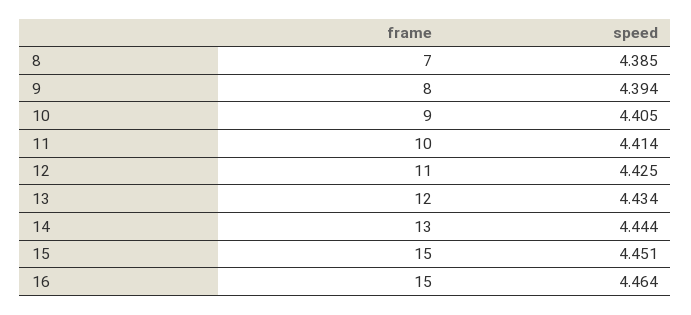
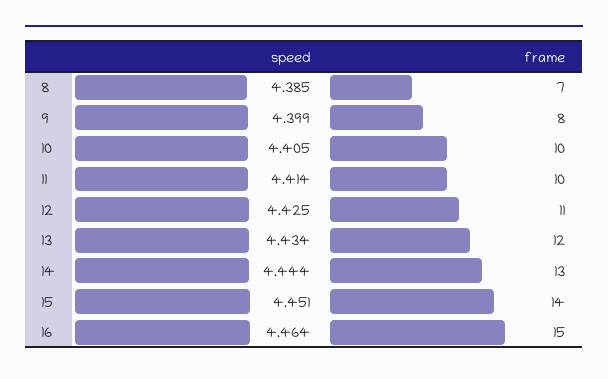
  {
    "frame": {
      "8": 7,
      "9": 8,
-     "10": 9,
+     "10": 10,
      "11": 10,
      "12": 11,
      "13": 12,
      "14": 13,
-     "15": 15,
+     "15": 14,
      "16": 15
    },
    "speed": {
      "8": 4.385,
-     "9": 4.394,
+     "9": 4.399,
      "10": 4.405,
      "11": 4.414,
      "12": 4.425,
      "13": 4.434,
      "14": 4.444,
      "15": 4.451,
      "16": 4.464
    }
  }

